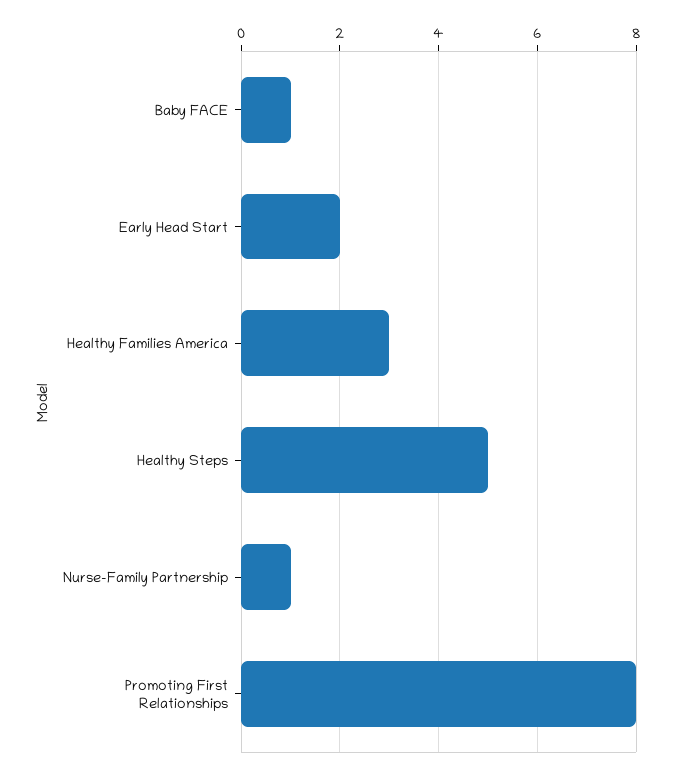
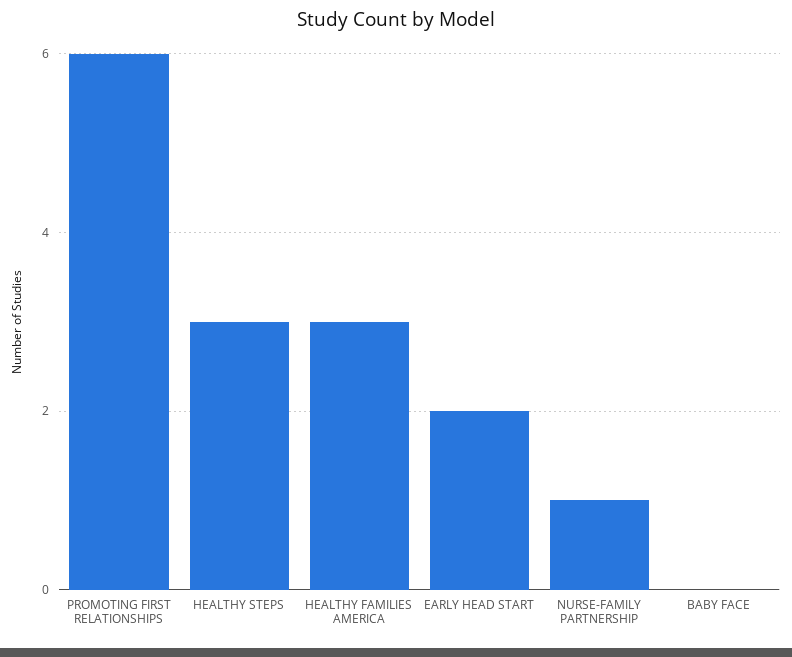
  {
-   "Baby FACE": 1,
+   "Baby FACE": 0,
    "Early Head Start": 2,
    "Healthy Families America": 3,
-   "Healthy Steps": 5,
+   "Healthy Steps": 3,
    "Nurse-Family Partnership": 1,
-   "Promoting First Relationships": 8
+   "Promoting First Relationships": 6
  }

